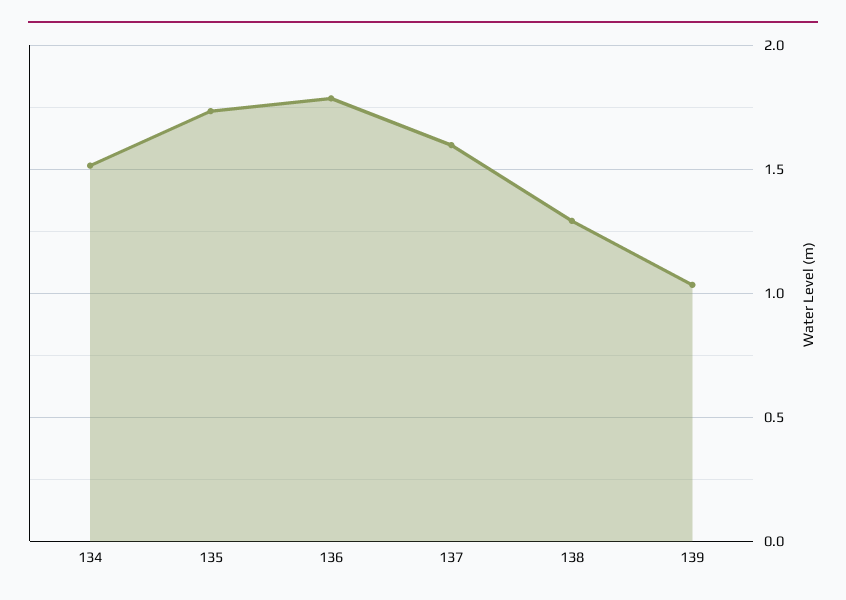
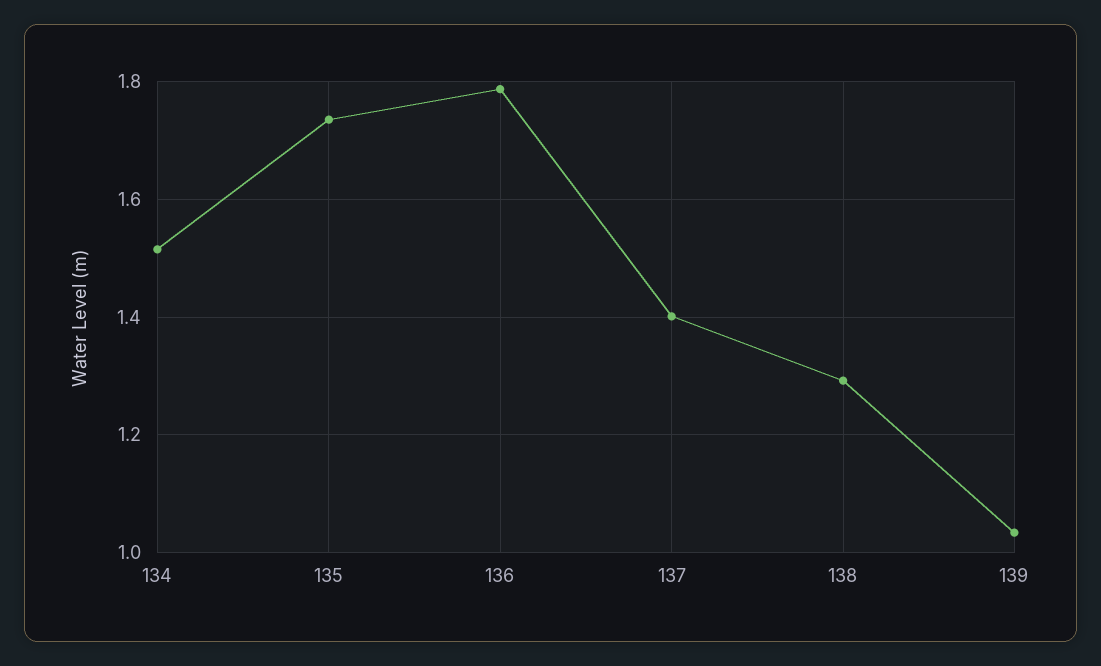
  {
    "134": 1.52,
    "135": 1.74,
    "136": 1.78,
-   "137": 1.6,
+   "137": 1.4,
    "138": 1.3,
    "139": 1.04
  }

